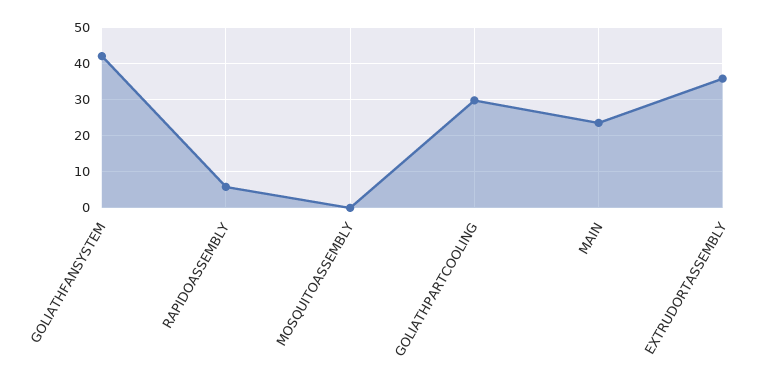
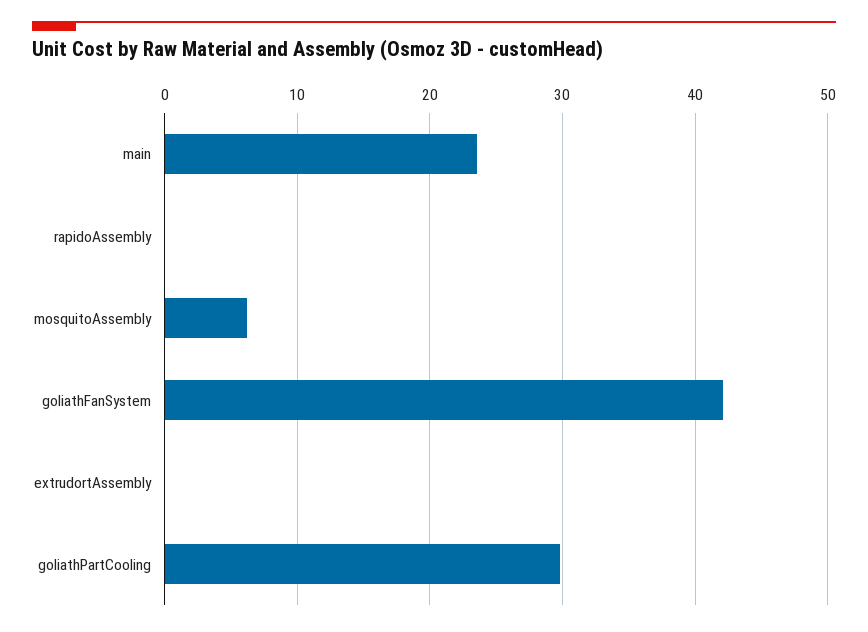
  {
    "GOLIATHFANSYSTEM": 42,
-   "RAPIDOASSEMBLY": 6,
+   "RAPIDOASSEMBLY": 0,
-   "MOSQUITOASSEMBLY": 0,
+   "MOSQUITOASSEMBLY": 6,
    "GOLIATHPARTCOOLING": 30,
    "MAIN": 24,
-   "EXTRUDORTASSEMBLY": 36
+   "EXTRUDORTASSEMBLY": 0
  }

